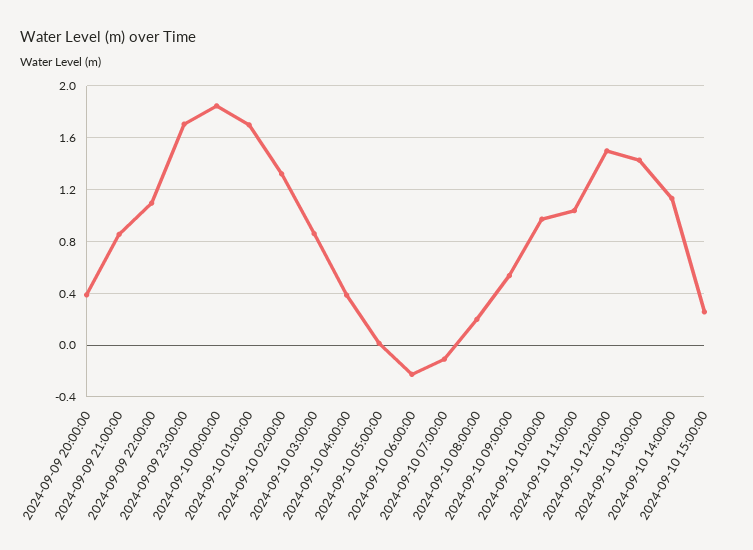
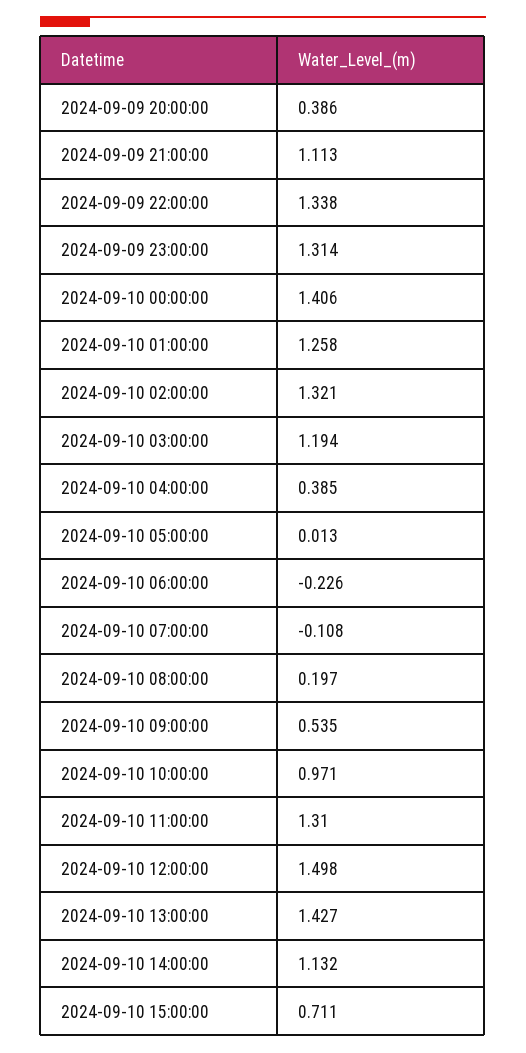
  {
    "2024-09-09 20:00:00": 0.386,
-   "2024-09-09 21:00:00": 0.85,
+   "2024-09-09 21:00:00": 1.113,
-   "2024-09-09 22:00:00": 1.1,
+   "2024-09-09 22:00:00": 1.338,
-   "2024-09-09 23:00:00": 1.7,
+   "2024-09-09 23:00:00": 1.314,
-   "2024-09-10 00:00:00": 1.85,
+   "2024-09-10 00:00:00": 1.406,
-   "2024-09-10 01:00:00": 1.7,
+   "2024-09-10 01:00:00": 1.258,
    "2024-09-10 02:00:00": 1.321,
-   "2024-09-10 03:00:00": 0.85,
+   "2024-09-10 03:00:00": 1.194,
    "2024-09-10 04:00:00": 0.385,
    "2024-09-10 05:00:00": 0.013,
    "2024-09-10 06:00:00": -0.226,
    "2024-09-10 07:00:00": -0.108,
    "2024-09-10 08:00:00": 0.197,
    "2024-09-10 09:00:00": 0.535,
    "2024-09-10 10:00:00": 0.971,
-   "2024-09-10 11:00:00": 1.05,
+   "2024-09-10 11:00:00": 1.31,
    "2024-09-10 12:00:00": 1.498,
    "2024-09-10 13:00:00": 1.427,
    "2024-09-10 14:00:00": 1.132,
-   "2024-09-10 15:00:00": 0.25
+   "2024-09-10 15:00:00": 0.711
  }

